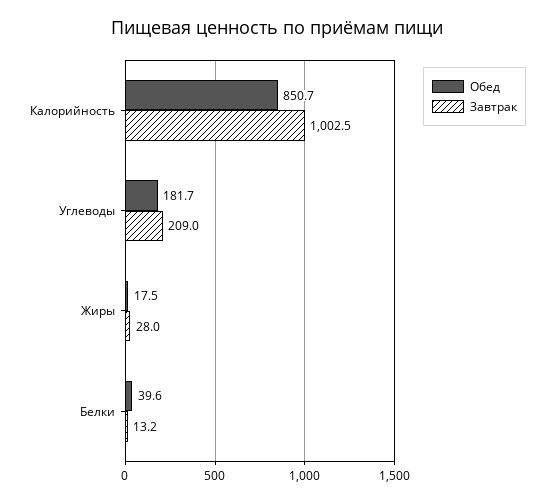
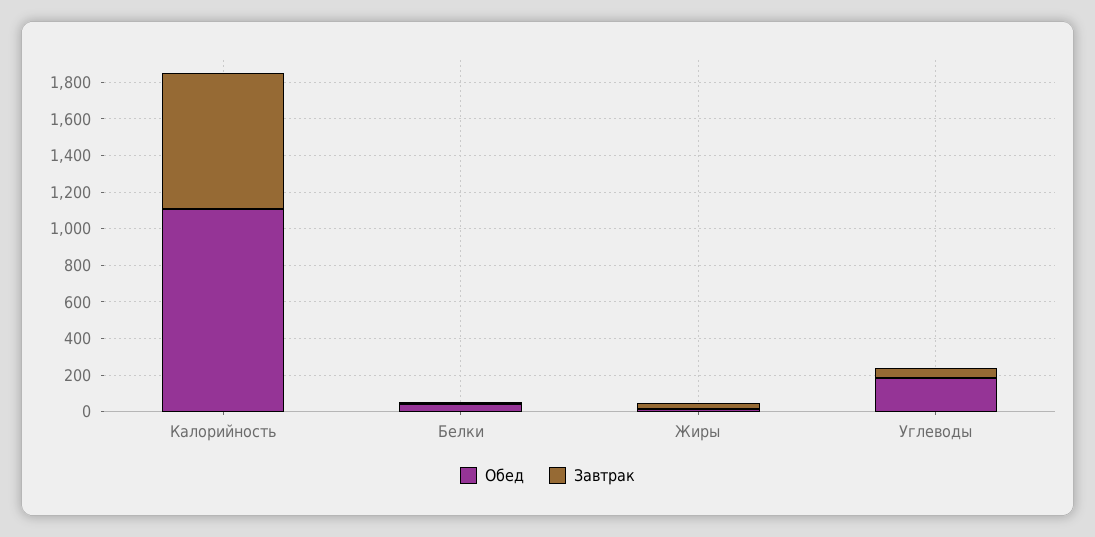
  {
    "Обед": {
-     "Калорийность": 850.7,
+     "Калорийность": 1100,
      "Углеводы": 181.7,
      "Жиры": 17.5,
      "Белки": 39.6
    },
    "Завтрак": {
-     "Калорийность": 1002.5,
+     "Калорийность": 750,
-     "Углеводы": 209,
+     "Углеводы": 50,
      "Жиры": 28,
      "Белки": 13.2
    }
  }

